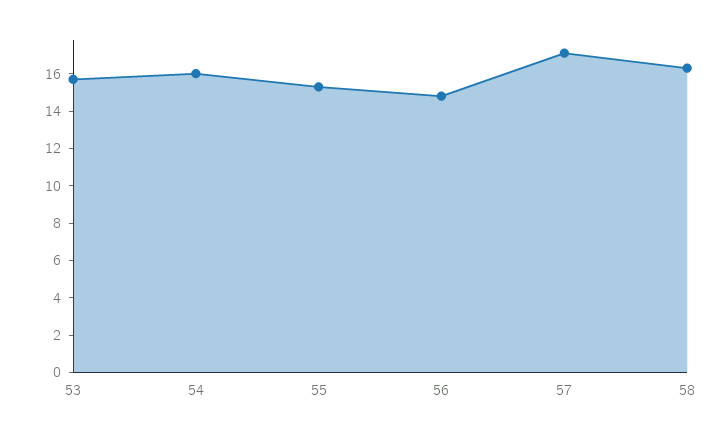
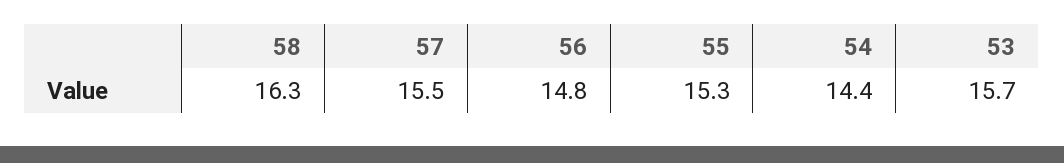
  {
    "53": 15.7,
-   "54": 16,
+   "54": 14.4,
    "55": 15.3,
    "56": 14.8,
-   "57": 17,
+   "57": 15.5,
    "58": 16.3
  }

